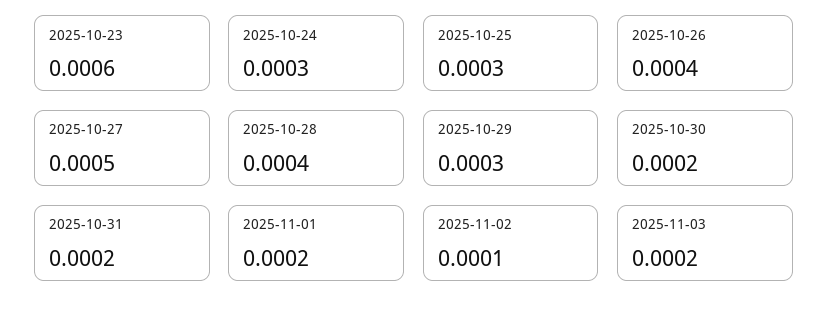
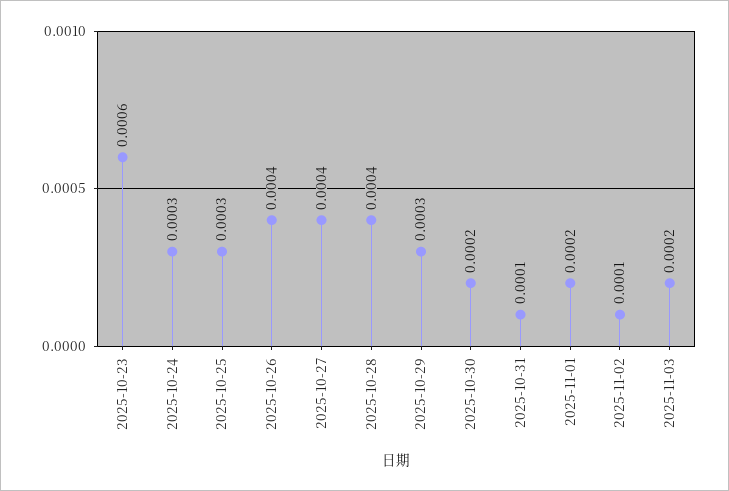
  {
    "2025-10-23": 0.0006,
    "2025-10-24": 0.0003,
    "2025-10-25": 0.0003,
    "2025-10-26": 0.0004,
-   "2025-10-27": 0.0005,
+   "2025-10-27": 0.0004,
    "2025-10-28": 0.0004,
    "2025-10-29": 0.0003,
    "2025-10-30": 0.0002,
-   "2025-10-31": 0.0002,
+   "2025-10-31": 0.0001,
    "2025-11-01": 0.0002,
    "2025-11-02": 0.0001,
    "2025-11-03": 0.0002
  }

